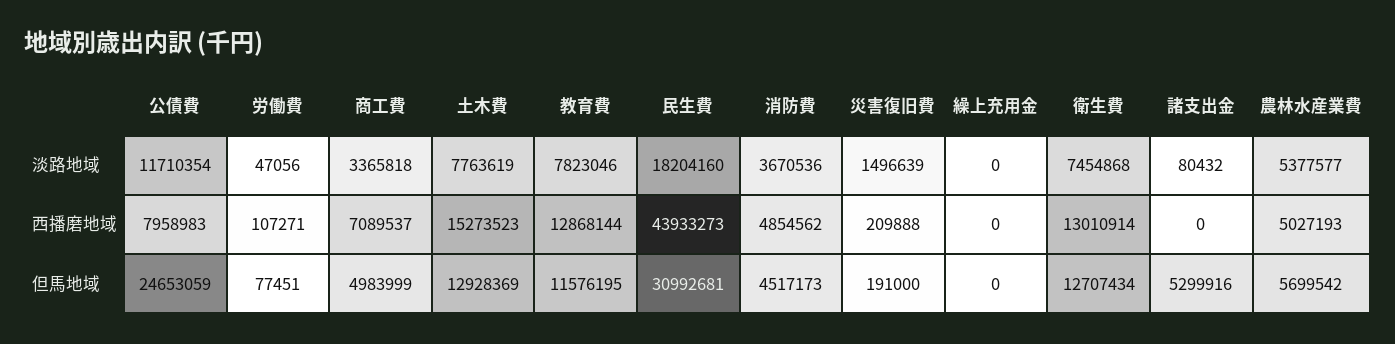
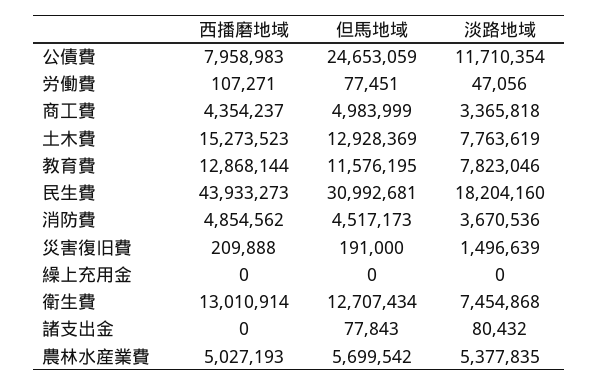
  {
    "公債費": {
      "淡路地域": 11710354,
      "西播磨地域": 7958983,
      "但馬地域": 24653059
    },
    "労働費": {
      "淡路地域": 47056,
      "西播磨地域": 107271,
      "但馬地域": 77451
    },
    "商工費": {
      "淡路地域": 3365818,
-     "西播磨地域": 7089537,
+     "西播磨地域": 4354237,
      "但馬地域": 4983999
    },
    "土木費": {
      "淡路地域": 7763619,
      "西播磨地域": 15273523,
      "但馬地域": 12928369
    },
    "教育費": {
      "淡路地域": 7823046,
      "西播磨地域": 12868144,
      "但馬地域": 11576195
    },
    "民生費": {
      "淡路地域": 18204160,
      "西播磨地域": 43933273,
      "但馬地域": 30992681
    },
    "消防費": {
      "淡路地域": 3670536,
      "西播磨地域": 4854562,
      "但馬地域": 4517173
    },
    "災害復旧費": {
      "淡路地域": 1496639,
      "西播磨地域": 209888,
      "但馬地域": 191000
    },
    "繰上充用金": {
      "淡路地域": 0,
      "西播磨地域": 0,
      "但馬地域": 0
    },
    "衛生費": {
      "淡路地域": 7454868,
      "西播磨地域": 13010914,
      "但馬地域": 12707434
    },
    "諸支出金": {
      "淡路地域": 80432,
      "西播磨地域": 0,
-     "但馬地域": 5299916
+     "但馬地域": 77843
    },
    "農林水産業費": {
-     "淡路地域": 5377577,
+     "淡路地域": 5377835,
      "西播磨地域": 5027193,
      "但馬地域": 5699542
    }
  }

